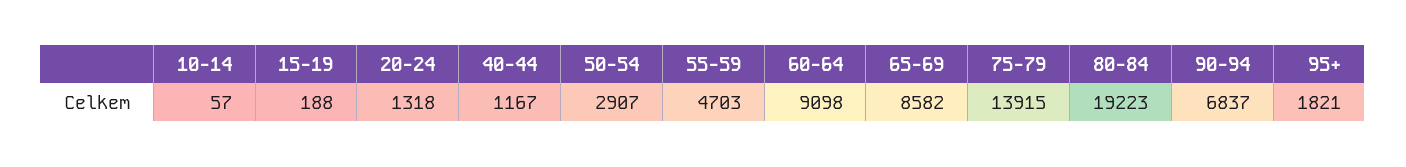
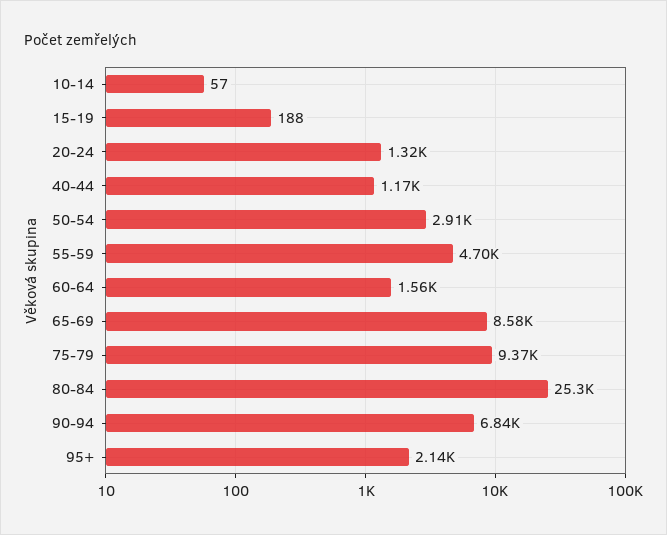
  {
    "10-14": 57,
    "15-19": 188,
    "20-24": 1318,
    "40-44": 1167,
    "50-54": 2907,
    "55-59": 4703,
-   "60-64": 9098,
+   "60-64": 1560,
    "65-69": 8582,
-   "75-79": 13915,
+   "75-79": 9370,
-   "80-84": 19223,
+   "80-84": 25300,
    "90-94": 6837,
-   "95+": 1821
+   "95+": 2140
  }

